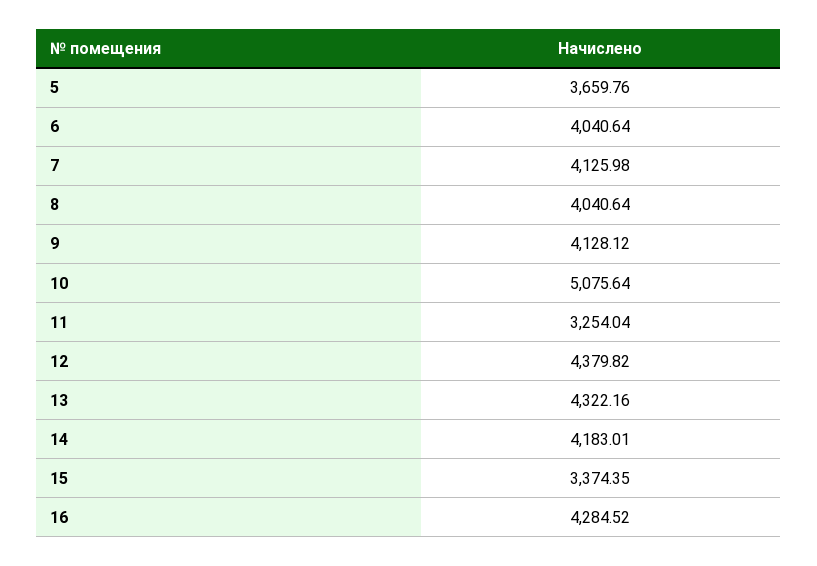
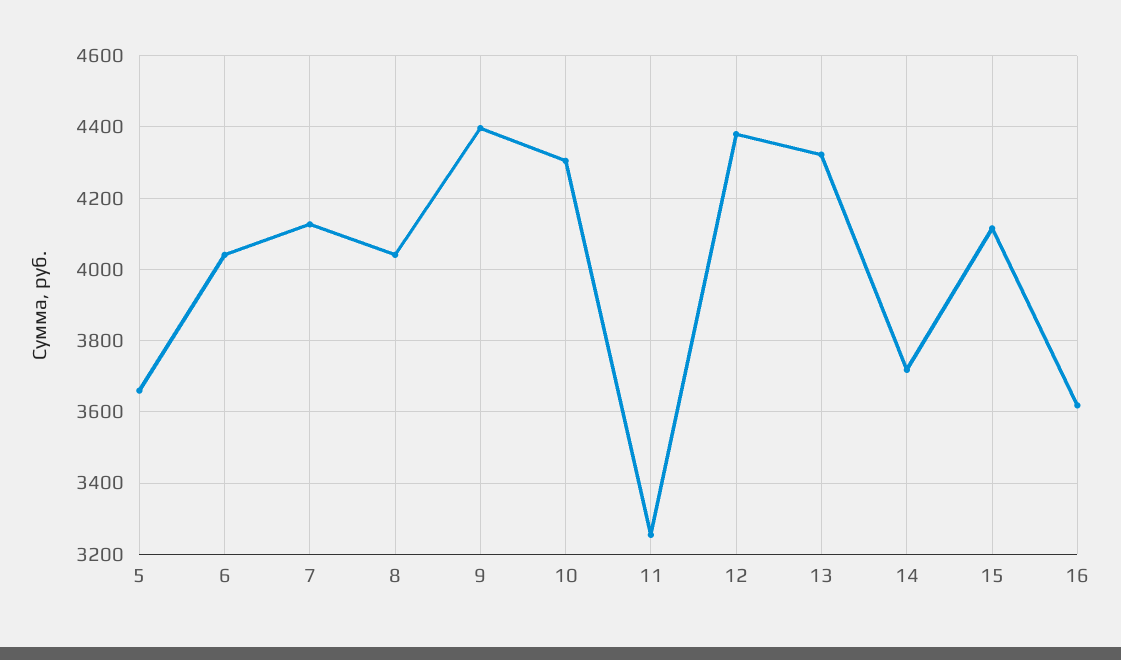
  {
    "5": 3659.76,
    "6": 4040.64,
    "7": 4125.98,
    "8": 4040.64,
-   "9": 4128.12,
+   "9": 4400,
-   "10": 5075.64,
+   "10": 4300,
    "11": 3254.04,
    "12": 4379.82,
    "13": 4322.16,
-   "14": 4183.01,
+   "14": 3720,
-   "15": 3374.35,
+   "15": 4120,
-   "16": 4284.52
+   "16": 3620
  }

